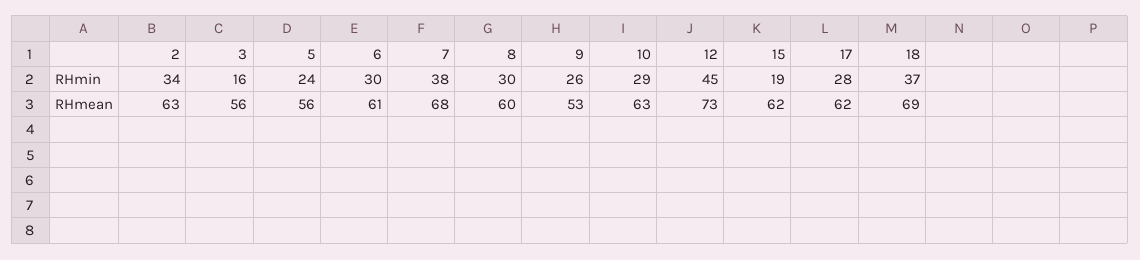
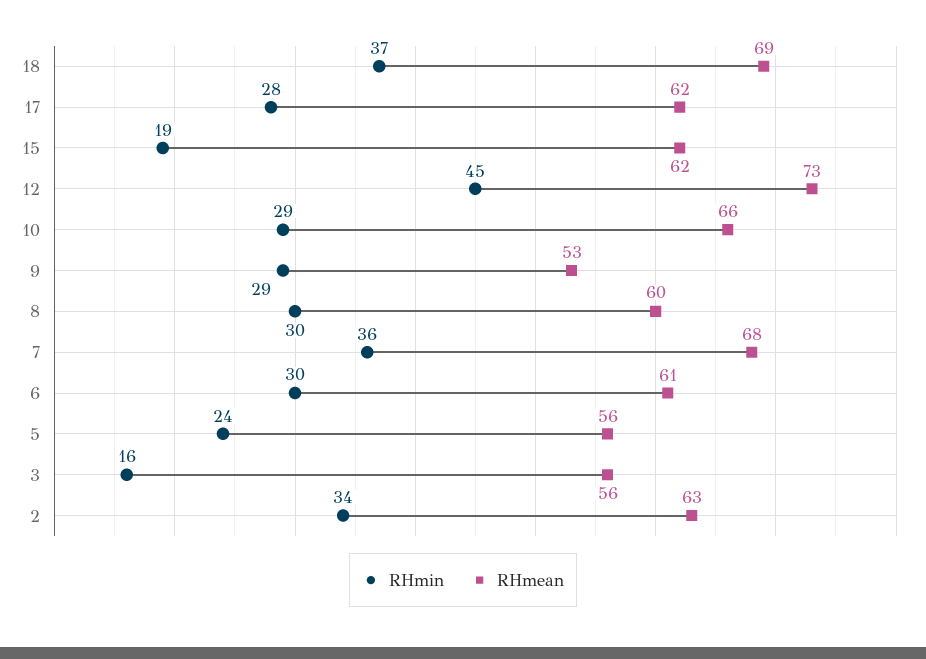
  {
    "RHmin": {
      "2": 34,
      "3": 16,
      "5": 24,
      "6": 30,
-     "7": 38,
+     "7": 36,
      "8": 30,
-     "9": 26,
+     "9": 29,
      "10": 29,
      "12": 45,
      "15": 19,
      "17": 28,
      "18": 37
    },
    "RHmean": {
      "2": 63,
      "3": 56,
      "5": 56,
      "6": 61,
      "7": 68,
      "8": 60,
      "9": 53,
-     "10": 63,
+     "10": 66,
      "12": 73,
      "15": 62,
      "17": 62,
      "18": 69
    }
  }

